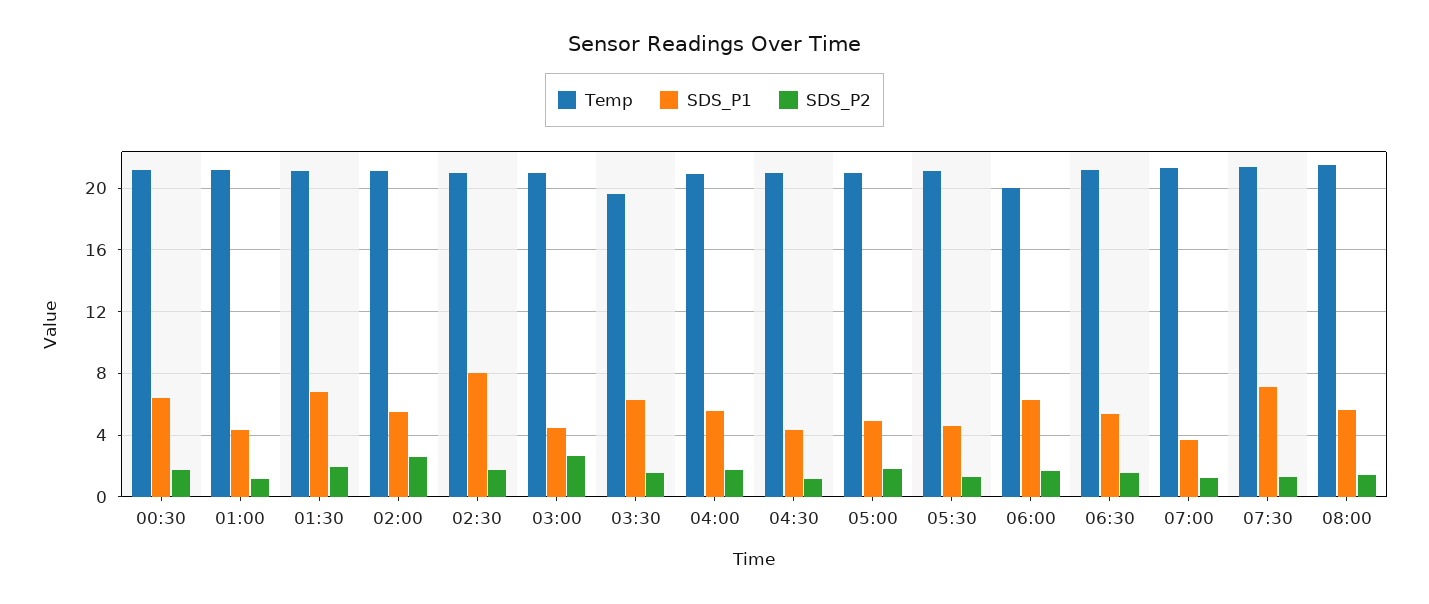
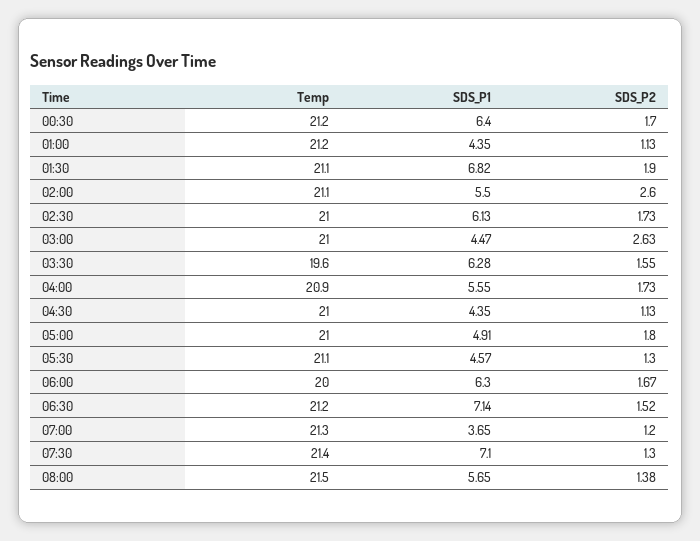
  {
    "Temp": {
      "00:30": 21.2,
      "01:00": 21.2,
      "01:30": 21.1,
      "02:00": 21.1,
      "02:30": 21,
      "03:00": 21,
      "03:30": 19.6,
      "04:00": 20.9,
      "04:30": 21,
      "05:00": 21,
      "05:30": 21.1,
      "06:00": 20,
      "06:30": 21.2,
      "07:00": 21.3,
      "07:30": 21.4,
      "08:00": 21.5
    },
    "SDS_P1": {
      "00:30": 6.4,
      "01:00": 4.35,
      "01:30": 6.82,
      "02:00": 5.5,
-     "02:30": 8,
+     "02:30": 6.13,
      "03:00": 4.47,
      "03:30": 6.28,
      "04:00": 5.55,
      "04:30": 4.35,
      "05:00": 4.91,
      "05:30": 4.57,
      "06:00": 6.3,
-     "06:30": 5.5,
+     "06:30": 7.14,
      "07:00": 3.65,
      "07:30": 7.1,
      "08:00": 5.65
    },
    "SDS_P2": {
      "00:30": 1.7,
      "01:00": 1.13,
      "01:30": 1.9,
      "02:00": 2.6,
      "02:30": 1.73,
      "03:00": 2.63,
      "03:30": 1.55,
      "04:00": 1.73,
      "04:30": 1.13,
      "05:00": 1.8,
      "05:30": 1.3,
      "06:00": 1.67,
      "06:30": 1.52,
      "07:00": 1.2,
      "07:30": 1.3,
      "08:00": 1.38
    }
  }

